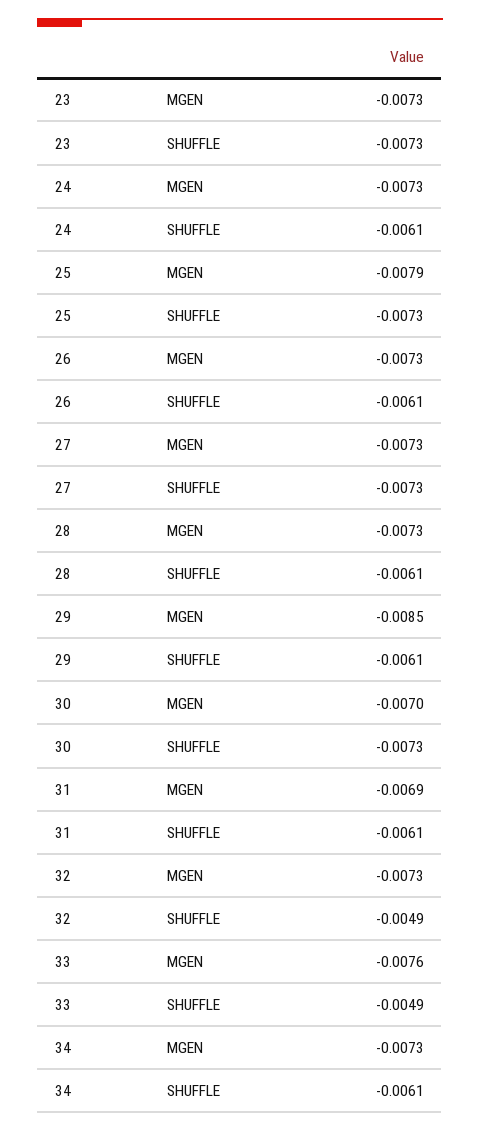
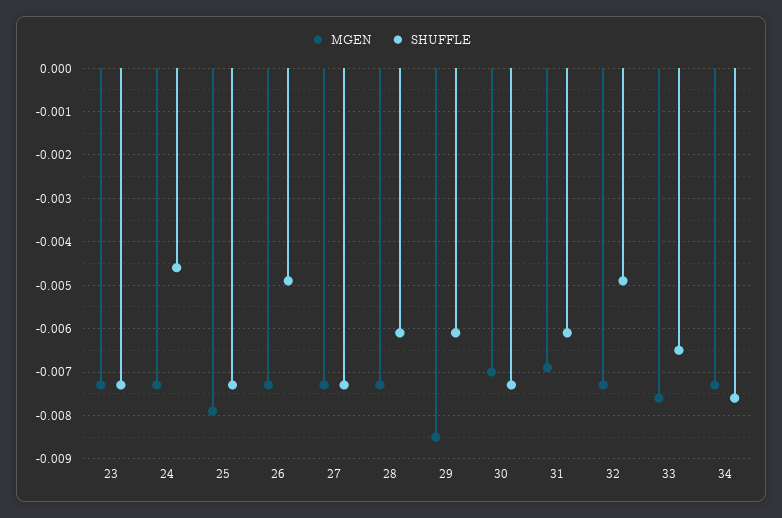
  {
    "MGEN": {
      "23": -0.0073,
      "24": -0.0073,
      "25": -0.0079,
      "26": -0.0073,
      "27": -0.0073,
      "28": -0.0073,
      "29": -0.0085,
      "30": -0.007,
      "31": -0.0069,
      "32": -0.0073,
      "33": -0.0076,
      "34": -0.0073
    },
    "SHUFFLE": {
      "23": -0.0073,
-     "24": -0.0061,
+     "24": -0.0045,
      "25": -0.0073,
-     "26": -0.0061,
+     "26": -0.005,
      "27": -0.0073,
      "28": -0.0061,
      "29": -0.0061,
      "30": -0.0073,
      "31": -0.0061,
      "32": -0.0049,
-     "33": -0.0049,
+     "33": -0.0065,
-     "34": -0.0061
+     "34": -0.0075
    }
  }

